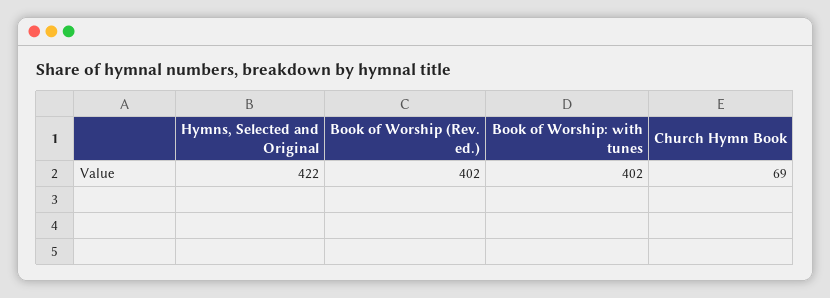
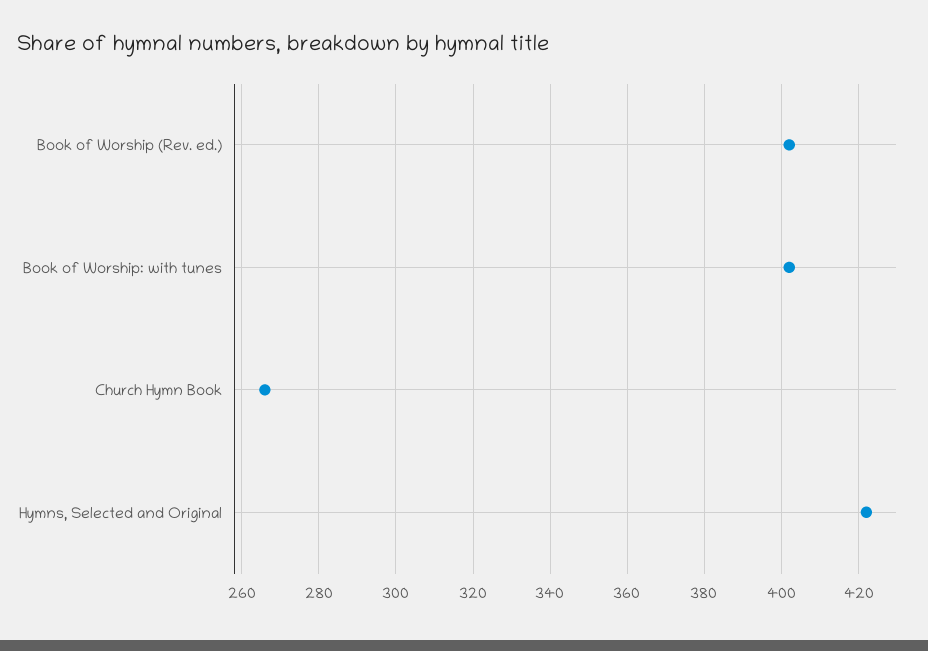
  {
    "Hymns, Selected and Original": 422,
    "Book of Worship (Rev. ed.)": 402,
    "Book of Worship: with tunes": 402,
-   "Church Hymn Book": 69
+   "Church Hymn Book": 265
  }

